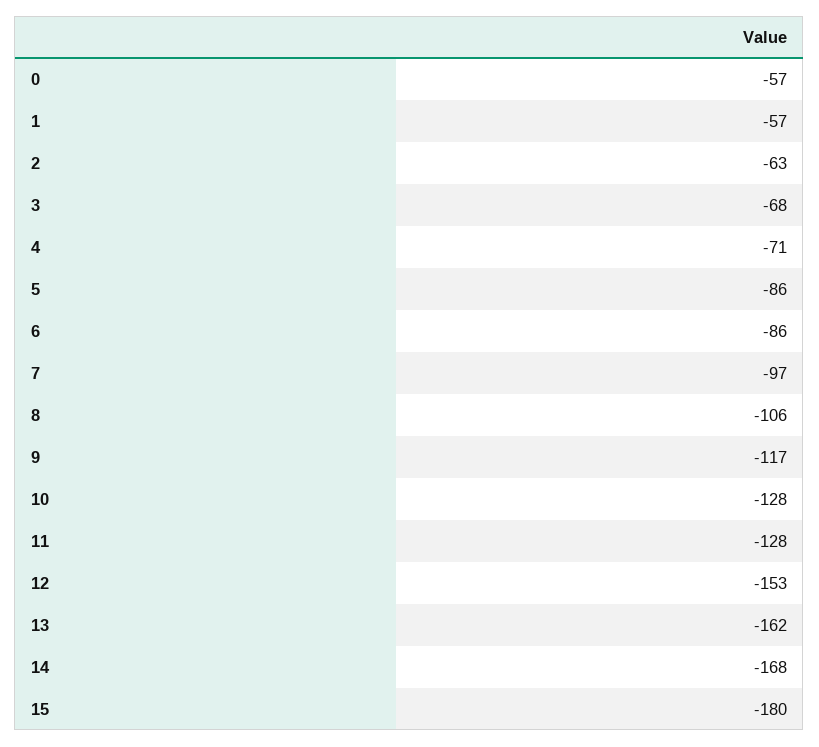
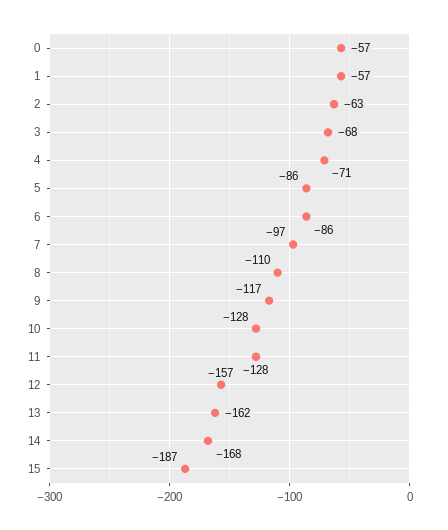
  {
    "0": -57,
    "1": -57,
    "2": -63,
    "3": -68,
    "4": -71,
    "5": -86,
    "6": -86,
    "7": -97,
-   "8": -106,
+   "8": -110,
    "9": -117,
    "10": -128,
    "11": -128,
-   "12": -153,
+   "12": -157,
    "13": -162,
    "14": -168,
-   "15": -180
+   "15": -187
  }

